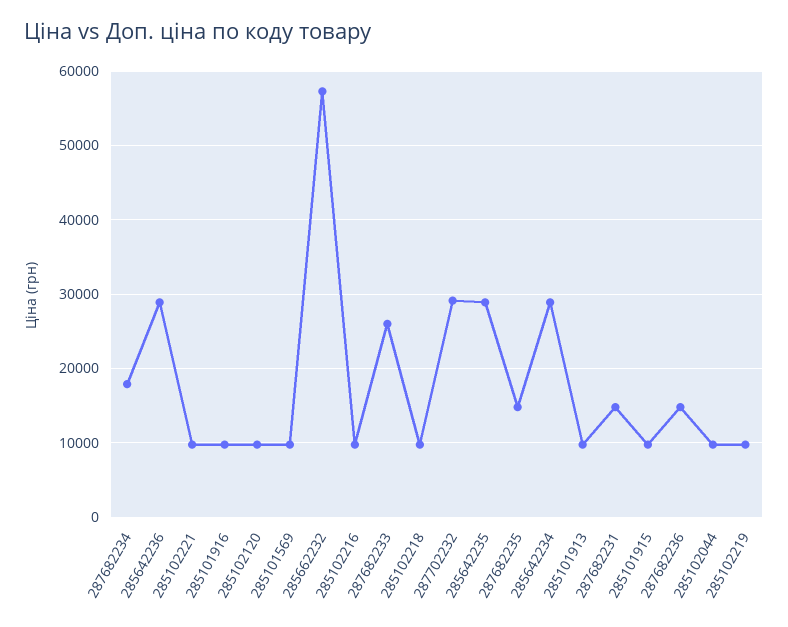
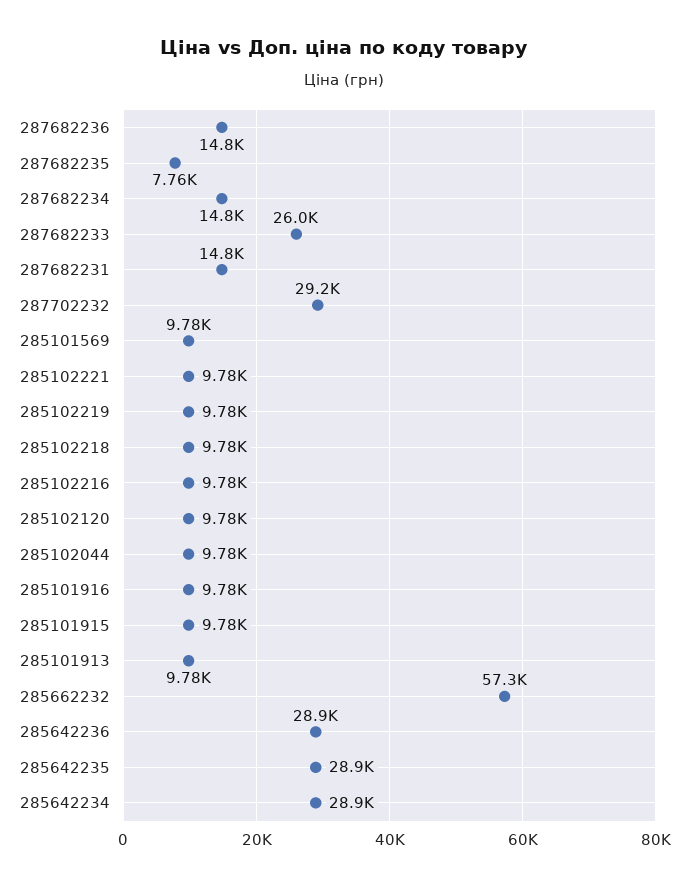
  {
-   "287682234": 18000,
+   "287682234": 14800,
    "285642236": 28900,
    "285102221": 9780,
    "285101916": 9780,
    "285102120": 9780,
    "285101569": 9780,
    "285662232": 57300,
    "285102216": 9780,
    "287682233": 26000,
    "285102218": 9780,
    "287702232": 29200,
    "285642235": 28900,
-   "287682235": 15000,
+   "287682235": 7760,
    "285642234": 28900,
    "285101913": 9780,
    "287682231": 14800,
    "285101915": 9780,
    "287682236": 14800,
    "285102044": 9780,
    "285102219": 9780
  }

